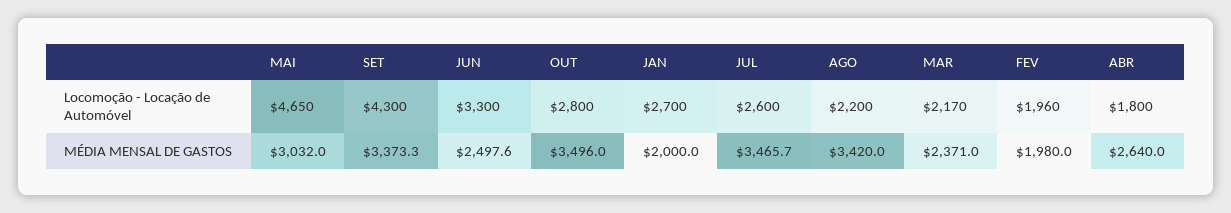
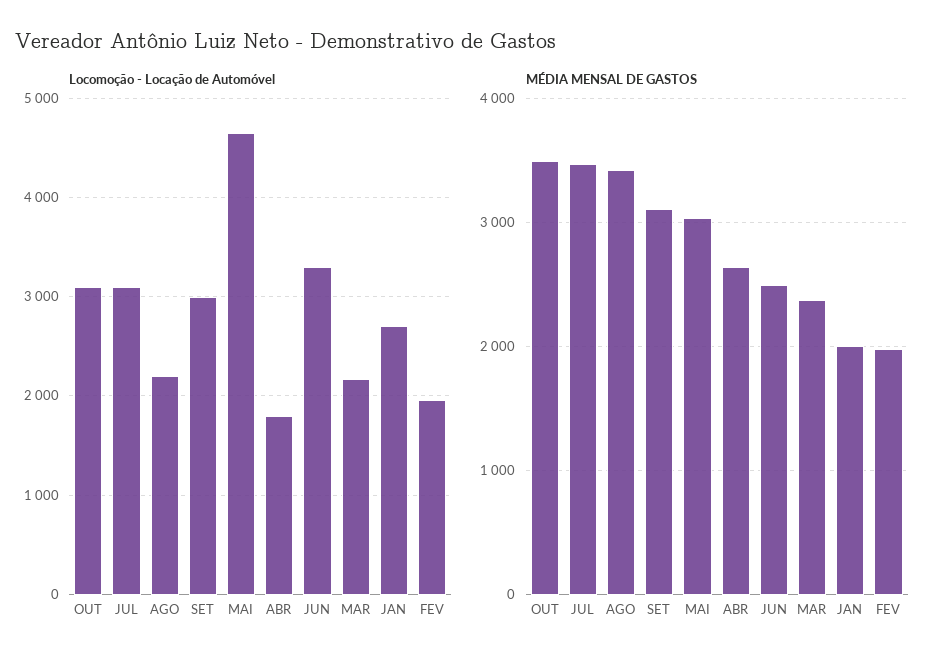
  {
    "Locomoção - Locação de Automóvel": {
      "MAI": 4650,
-     "SET": 4300,
+     "SET": 3000,
      "JUN": 3300,
-     "OUT": 2800,
+     "OUT": 3100,
      "JAN": 2700,
-     "JUL": 2600,
+     "JUL": 3100,
      "AGO": 2200,
      "MAR": 2170,
      "FEV": 1960,
      "ABR": 1800
    },
    "MÉDIA MENSAL DE GASTOS": {
      "MAI": 3032,
-     "SET": 3373.3,
+     "SET": 3100,
      "JUN": 2497.6,
      "OUT": 3496,
      "JAN": 2000,
      "JUL": 3465.7,
      "AGO": 3420,
      "MAR": 2371,
      "FEV": 1980,
      "ABR": 2640
    }
  }

